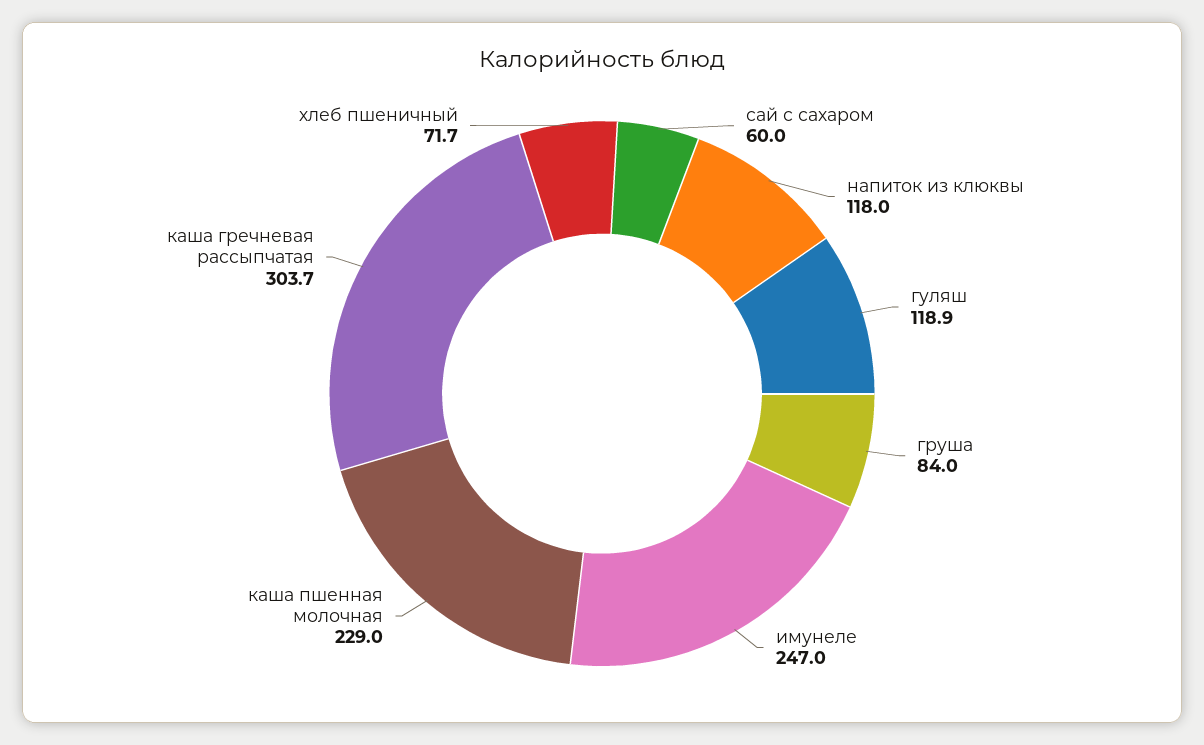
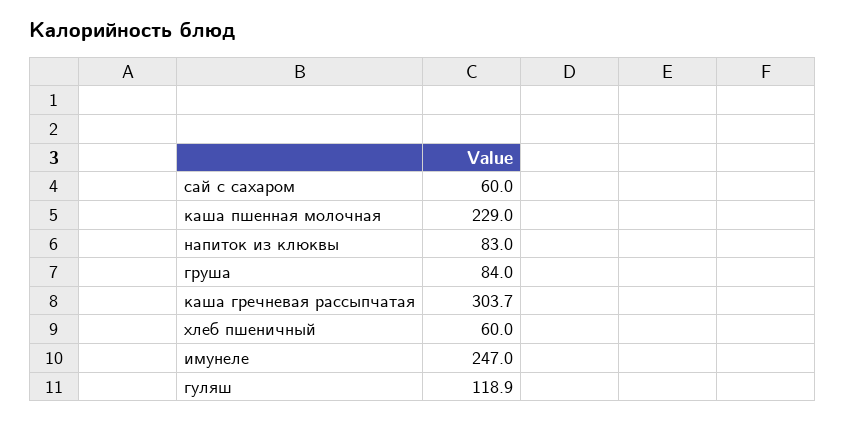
  {
    "сай с сахаром": 60,
-   "напиток из клюквы": 118,
+   "напиток из клюквы": 83,
    "гуляш": 118.9,
    "груша": 84,
    "имунеле": 247,
    "каша пшенная молочная": 229,
    "каша гречневая рассыпчатая": 303.7,
-   "хлеб пшеничный": 71.7
+   "хлеб пшеничный": 60
  }

